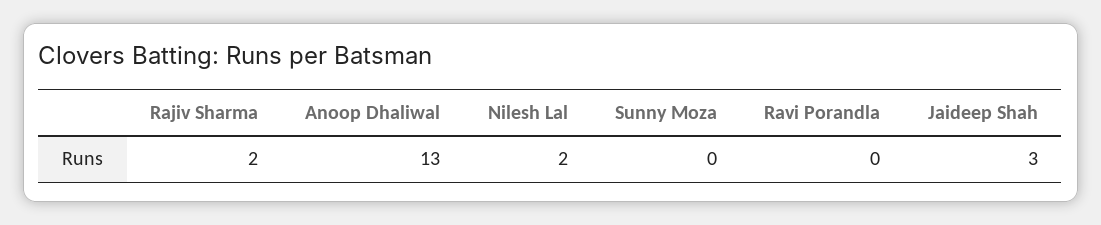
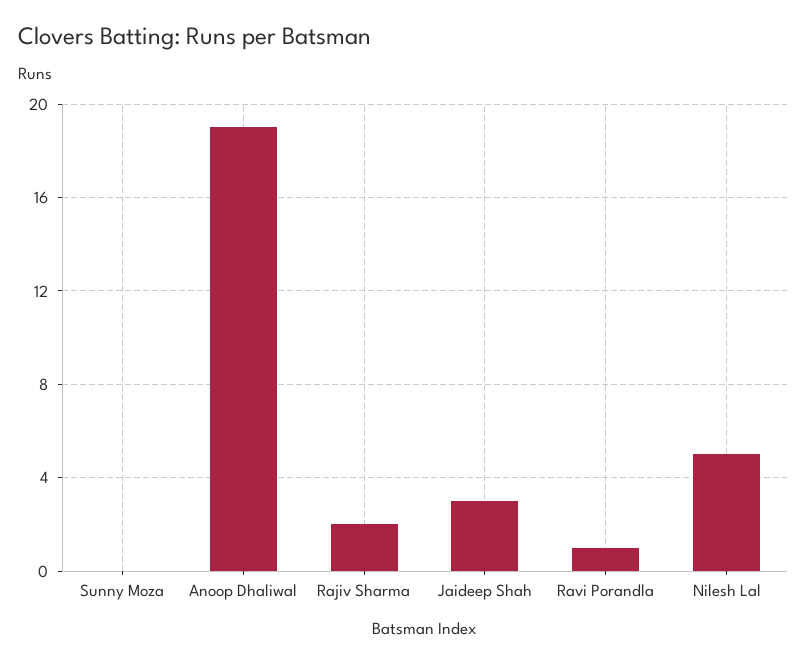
  {
    "Rajiv Sharma": 2,
-   "Anoop Dhaliwal": 13,
+   "Anoop Dhaliwal": 19,
-   "Nilesh Lal": 2,
+   "Nilesh Lal": 5,
    "Sunny Moza": 0,
-   "Ravi Porandla": 0,
+   "Ravi Porandla": 1,
    "Jaideep Shah": 3
  }

